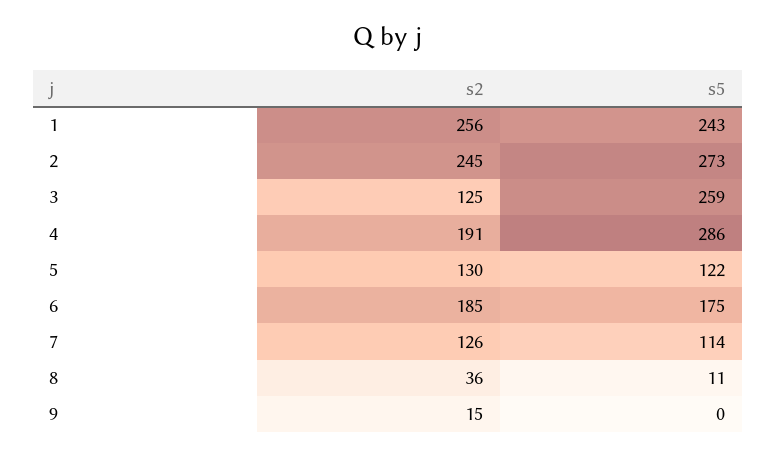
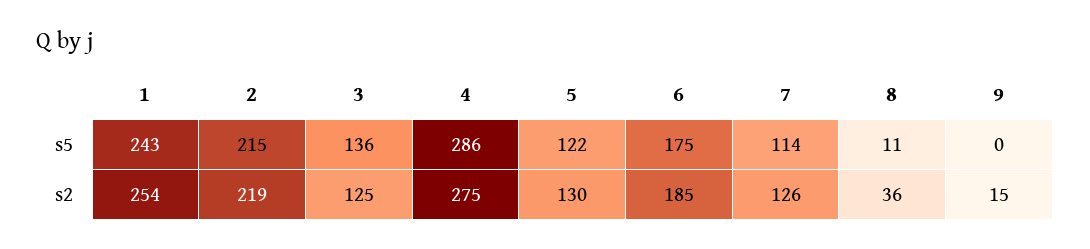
  {
    "s2": {
-     "1": 256,
+     "1": 254,
-     "2": 245,
+     "2": 219,
      "3": 125,
-     "4": 191,
+     "4": 275,
      "5": 130,
      "6": 185,
      "7": 126,
      "8": 36,
      "9": 15
    },
    "s5": {
      "1": 243,
-     "2": 273,
+     "2": 215,
-     "3": 259,
+     "3": 136,
      "4": 286,
      "5": 122,
      "6": 175,
      "7": 114,
      "8": 11,
      "9": 0
    }
  }

